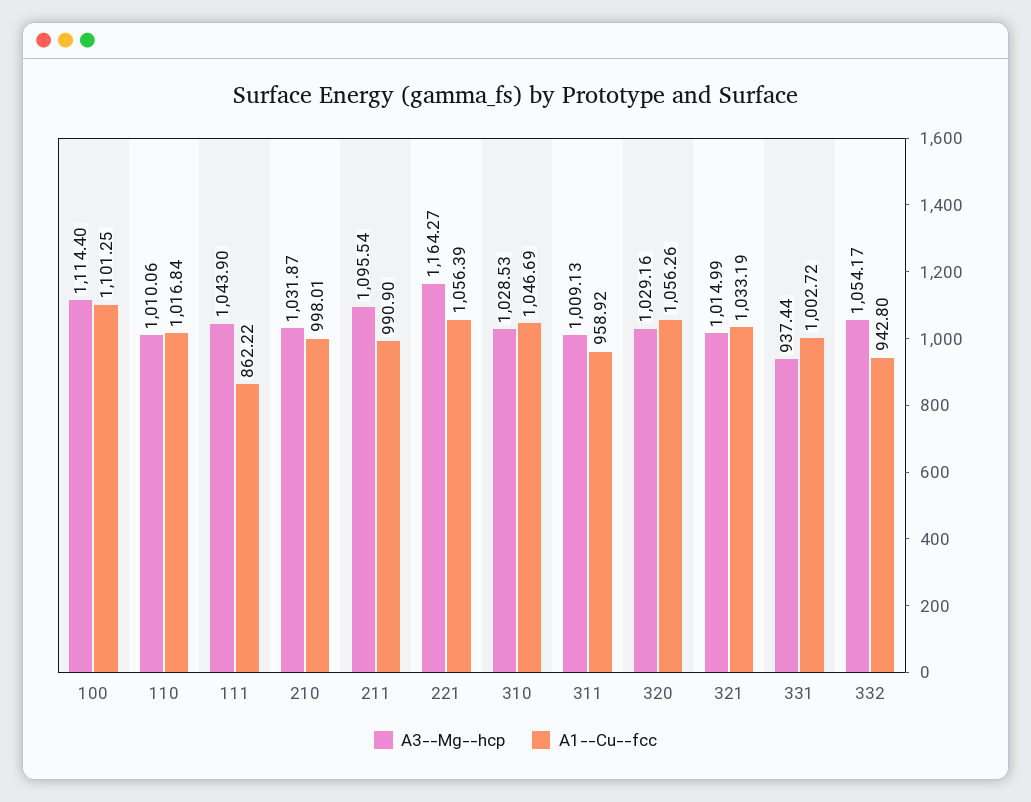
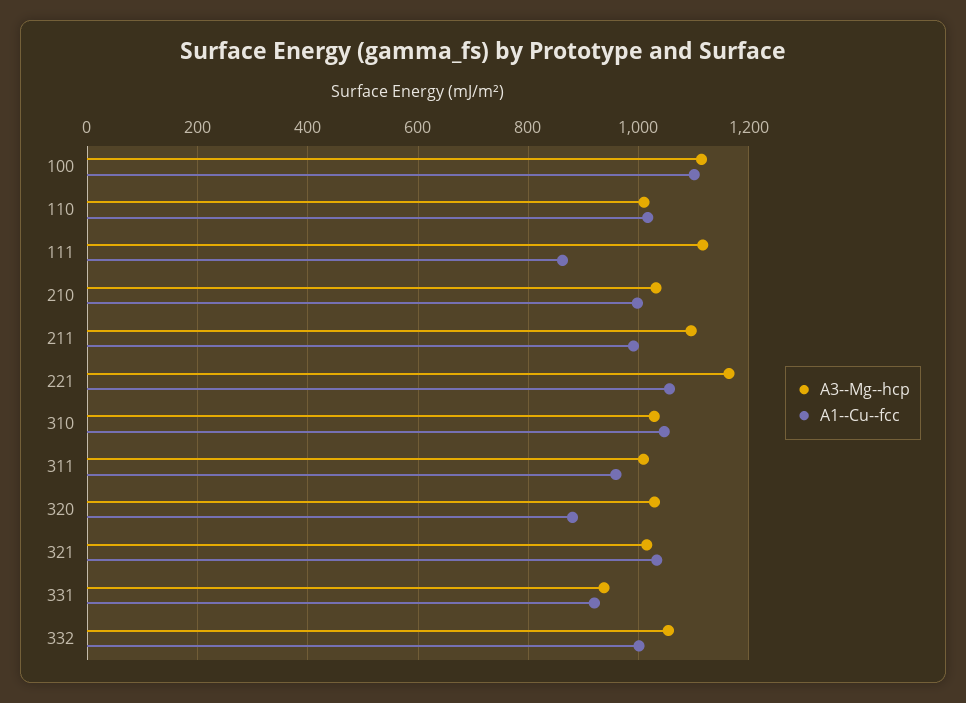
  {
    "A3--Mg--hcp": {
      "100": 1114.4,
      "110": 1010.06,
-     "111": 1043.9,
+     "111": 1120,
      "210": 1031.87,
      "211": 1095.54,
      "221": 1164.27,
      "310": 1028.53,
      "311": 1009.13,
      "320": 1029.16,
      "321": 1014.99,
      "331": 937.44,
      "332": 1054.17
    },
    "A1--Cu--fcc": {
      "100": 1101.25,
      "110": 1016.84,
      "111": 862.22,
      "210": 998.01,
      "211": 990.9,
      "221": 1056.39,
      "310": 1046.69,
      "311": 958.92,
-     "320": 1056.26,
+     "320": 880,
      "321": 1033.19,
-     "331": 1002.72,
+     "331": 920,
-     "332": 942.8
+     "332": 1000
    }
  }

